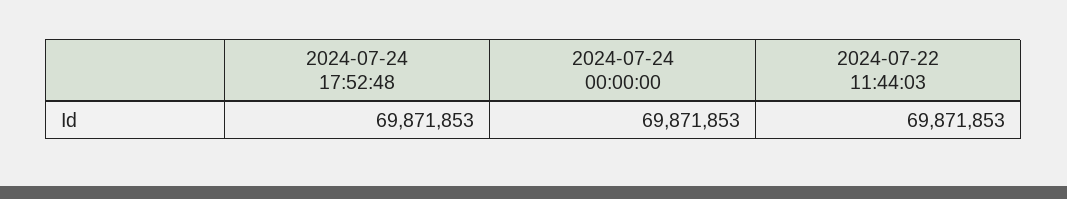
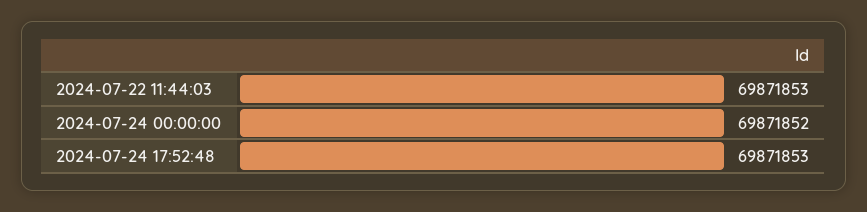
  {
    "2024-07-24 17:52:48": 69871853,
-   "2024-07-24 00:00:00": 69871853,
+   "2024-07-24 00:00:00": 69871852,
    "2024-07-22 11:44:03": 69871853
  }

